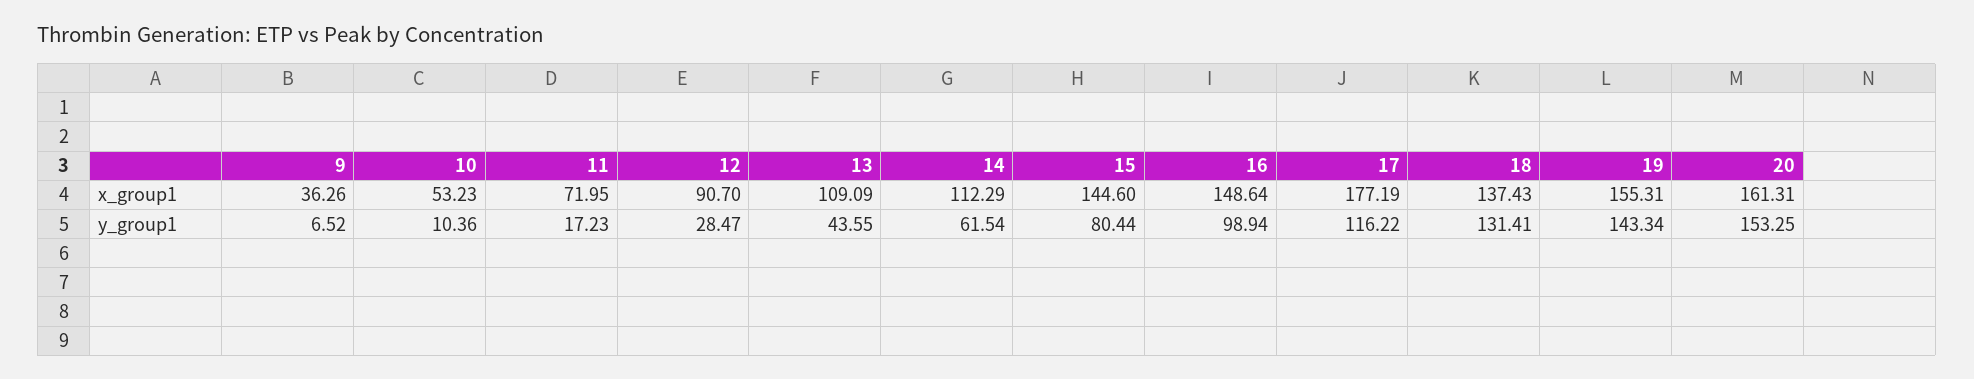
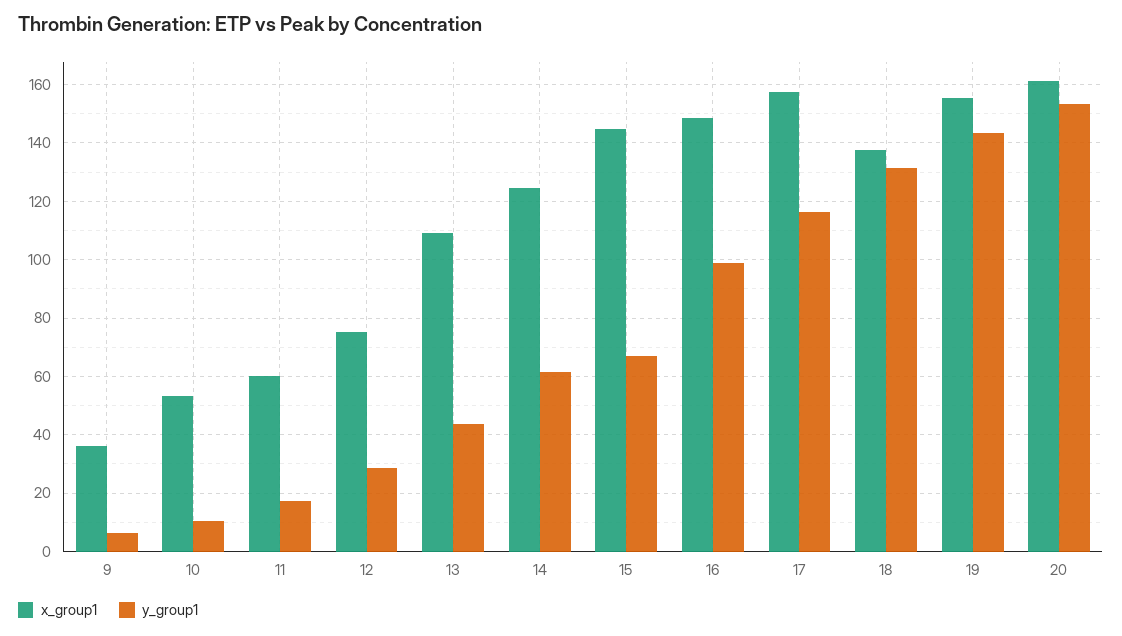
  {
    "x_group1": {
      "9": 36.26,
      "10": 53.23,
-     "11": 71.95,
+     "11": 60,
-     "12": 90.7,
+     "12": 75,
      "13": 109.09,
-     "14": 112.29,
+     "14": 125,
      "15": 144.6,
      "16": 148.64,
-     "17": 177.19,
+     "17": 157.5,
      "18": 137.43,
      "19": 155.31,
      "20": 161.31
    },
    "y_group1": {
      "9": 6.52,
      "10": 10.36,
      "11": 17.23,
      "12": 28.47,
      "13": 43.55,
      "14": 61.54,
-     "15": 80.44,
+     "15": 67.5,
      "16": 98.94,
      "17": 116.22,
      "18": 131.41,
      "19": 143.34,
      "20": 153.25
    }
  }

